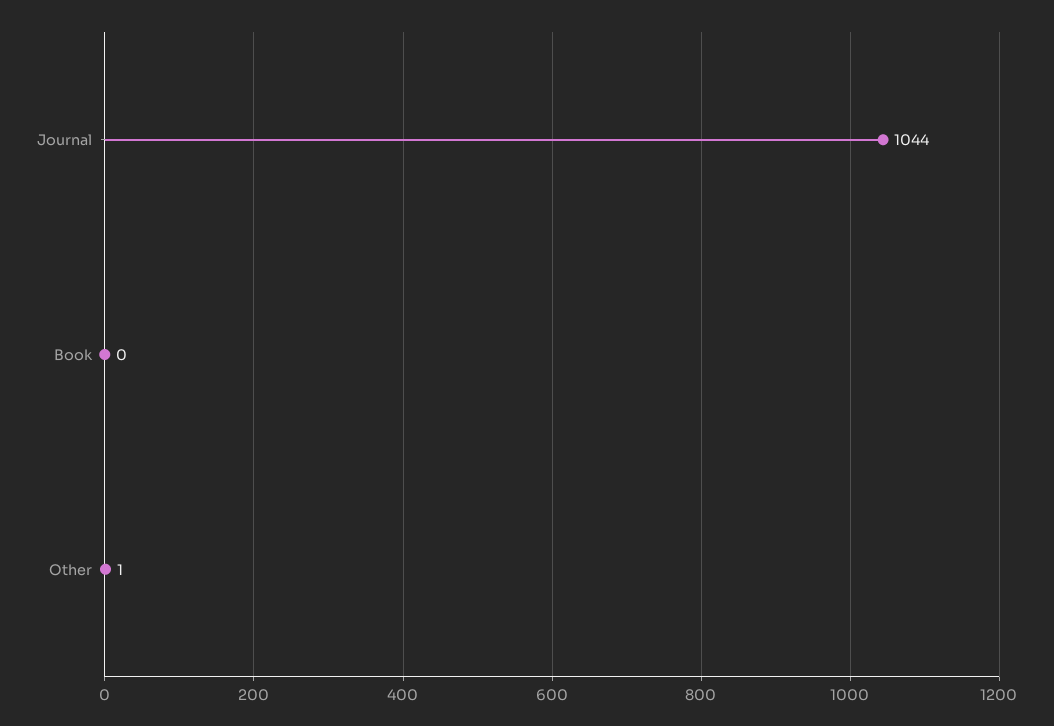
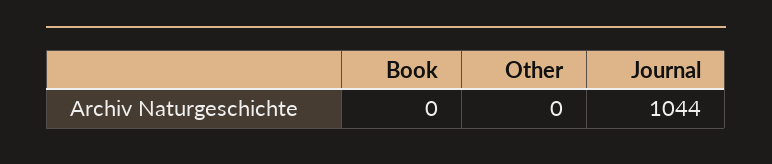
  {
    "Journal": 1044,
    "Book": 0,
-   "Other": 1
+   "Other": 0
  }

